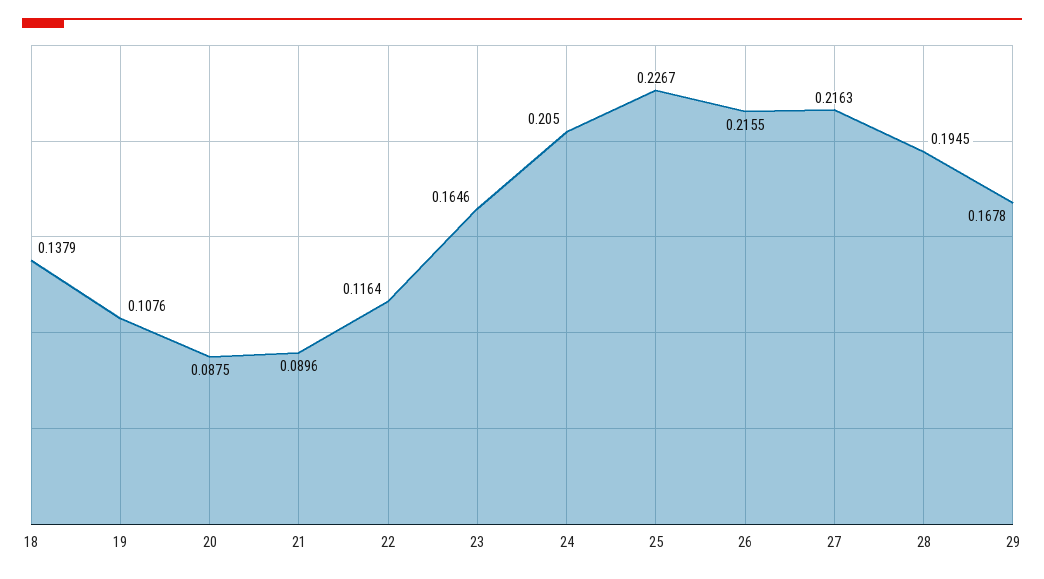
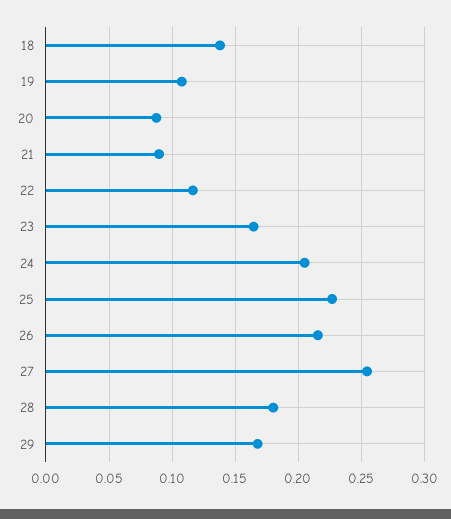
  {
    "18": 0.1379,
    "19": 0.1076,
    "20": 0.0875,
    "21": 0.0896,
    "22": 0.1164,
    "23": 0.1646,
    "24": 0.205,
    "25": 0.2267,
    "26": 0.2155,
-   "27": 0.2163,
+   "27": 0.255,
-   "28": 0.1945,
+   "28": 0.18,
    "29": 0.1678
  }

